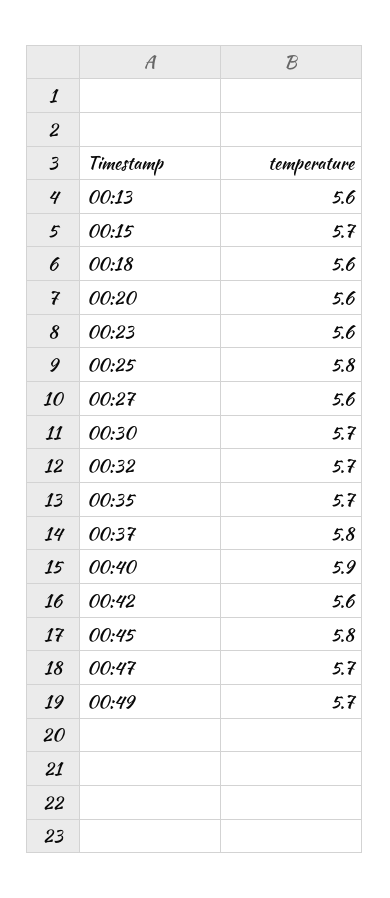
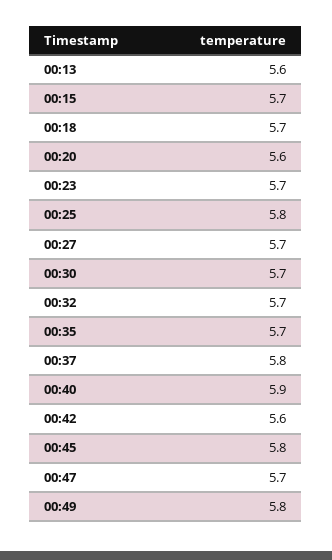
  {
    "00:13": 5.6,
    "00:15": 5.7,
-   "00:18": 5.6,
+   "00:18": 5.7,
    "00:20": 5.6,
-   "00:23": 5.6,
+   "00:23": 5.7,
    "00:25": 5.8,
-   "00:27": 5.6,
+   "00:27": 5.7,
    "00:30": 5.7,
    "00:32": 5.7,
    "00:35": 5.7,
    "00:37": 5.8,
    "00:40": 5.9,
    "00:42": 5.6,
    "00:45": 5.8,
    "00:47": 5.7,
-   "00:49": 5.7
+   "00:49": 5.8
  }

